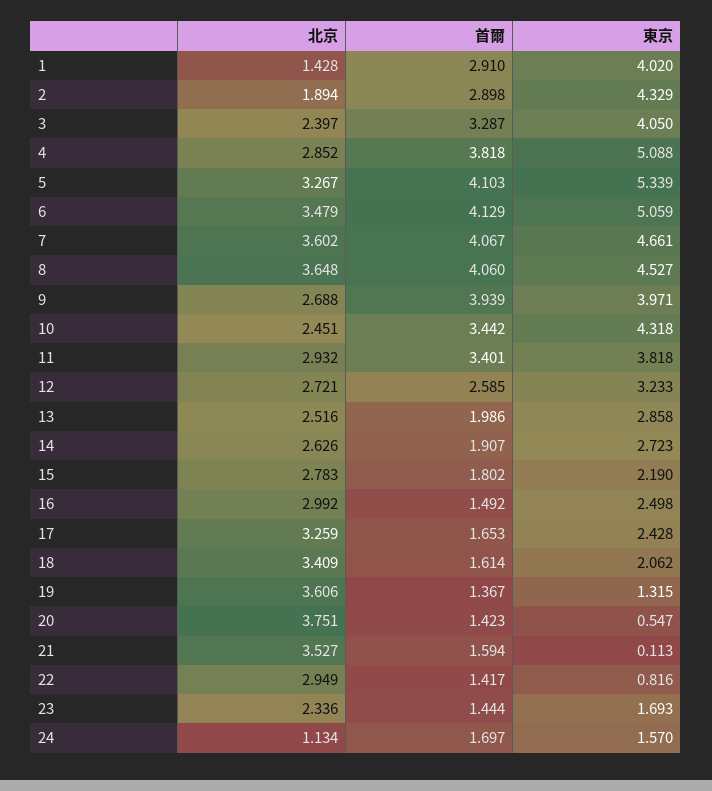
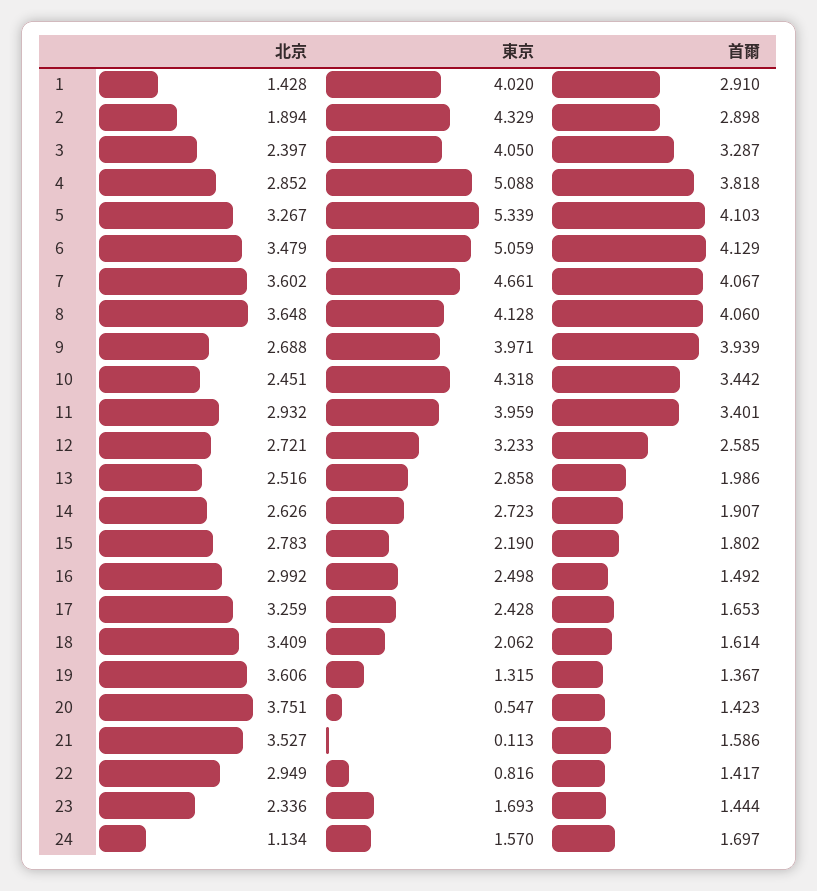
  {
    "北京": {
      "1": 1.428,
      "2": 1.894,
      "3": 2.397,
      "4": 2.852,
      "5": 3.267,
      "6": 3.479,
      "7": 3.602,
      "8": 3.648,
      "9": 2.688,
      "10": 2.451,
      "11": 2.932,
      "12": 2.721,
      "13": 2.516,
      "14": 2.626,
      "15": 2.783,
      "16": 2.992,
      "17": 3.259,
      "18": 3.409,
      "19": 3.606,
      "20": 3.751,
      "21": 3.527,
      "22": 2.949,
      "23": 2.336,
      "24": 1.134
    },
    "首爾": {
      "1": 2.91,
      "2": 2.898,
      "3": 3.287,
      "4": 3.818,
      "5": 4.103,
      "6": 4.129,
      "7": 4.067,
      "8": 4.06,
      "9": 3.939,
      "10": 3.442,
      "11": 3.401,
      "12": 2.585,
      "13": 1.986,
      "14": 1.907,
      "15": 1.802,
      "16": 1.492,
      "17": 1.653,
      "18": 1.614,
      "19": 1.367,
      "20": 1.423,
-     "21": 1.594,
+     "21": 1.586,
      "22": 1.417,
      "23": 1.444,
      "24": 1.697
    },
    "東京": {
      "1": 4.02,
      "2": 4.329,
      "3": 4.05,
      "4": 5.088,
      "5": 5.339,
      "6": 5.059,
      "7": 4.661,
-     "8": 4.527,
+     "8": 4.128,
      "9": 3.971,
      "10": 4.318,
-     "11": 3.818,
+     "11": 3.959,
      "12": 3.233,
      "13": 2.858,
      "14": 2.723,
      "15": 2.19,
      "16": 2.498,
      "17": 2.428,
      "18": 2.062,
      "19": 1.315,
      "20": 0.547,
      "21": 0.113,
      "22": 0.816,
      "23": 1.693,
      "24": 1.57
    }
  }

